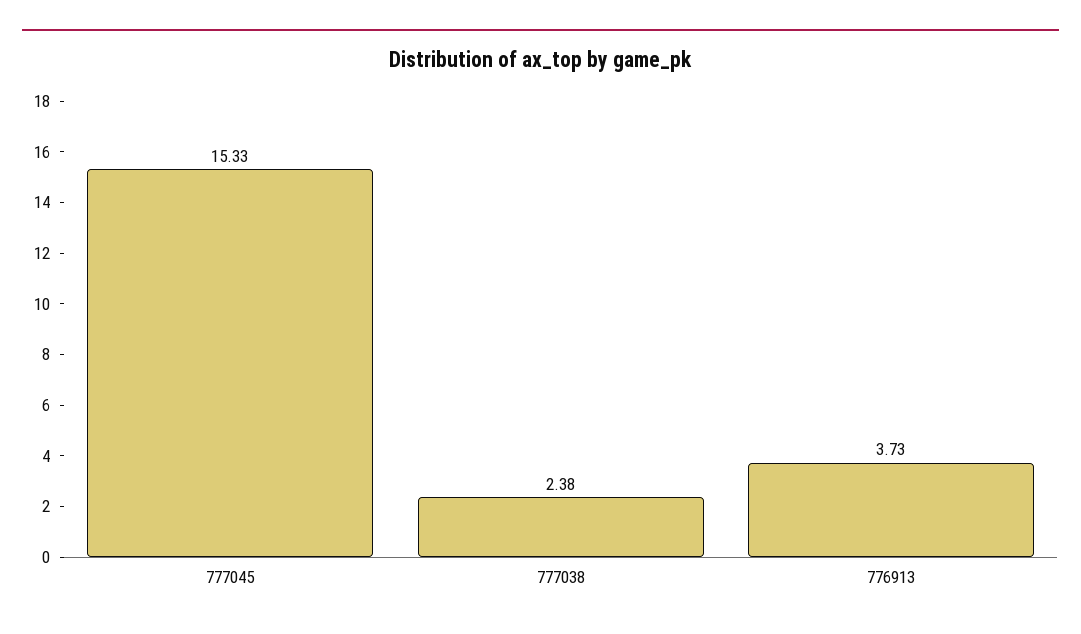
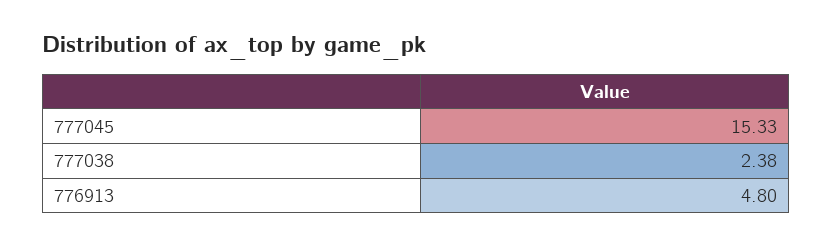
  {
    "777045": 15.33,
    "777038": 2.38,
-   "776913": 3.73
+   "776913": 4.8
  }

